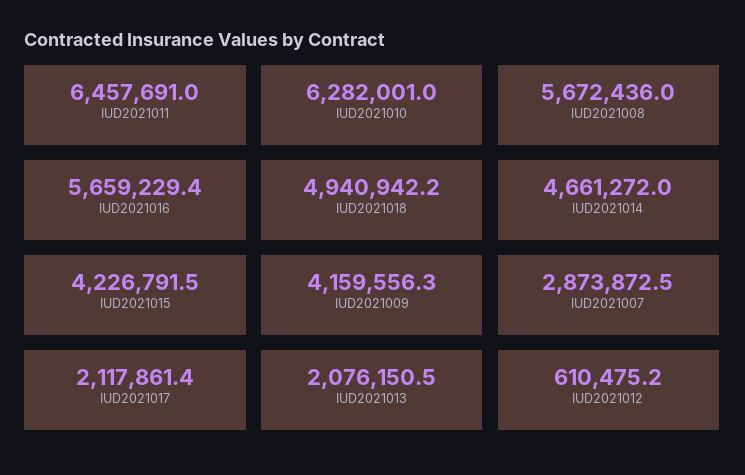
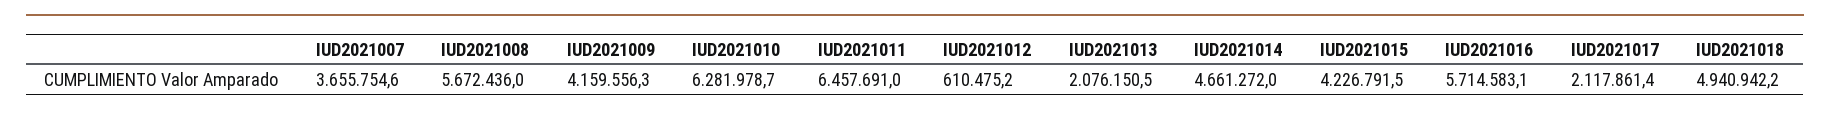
  {
    "IUD2021011": 6457691,
-   "IUD2021010": 6282001,
+   "IUD2021010": 6281978.7,
    "IUD2021008": 5672436,
-   "IUD2021016": 5659229.4,
+   "IUD2021016": 5714583.1,
    "IUD2021018": 4940942.2,
    "IUD2021014": 4661272,
    "IUD2021015": 4226791.5,
    "IUD2021009": 4159556.3,
-   "IUD2021007": 2873872.5,
+   "IUD2021007": 3655754.6,
    "IUD2021017": 2117861.4,
    "IUD2021013": 2076150.5,
    "IUD2021012": 610475.2
  }

